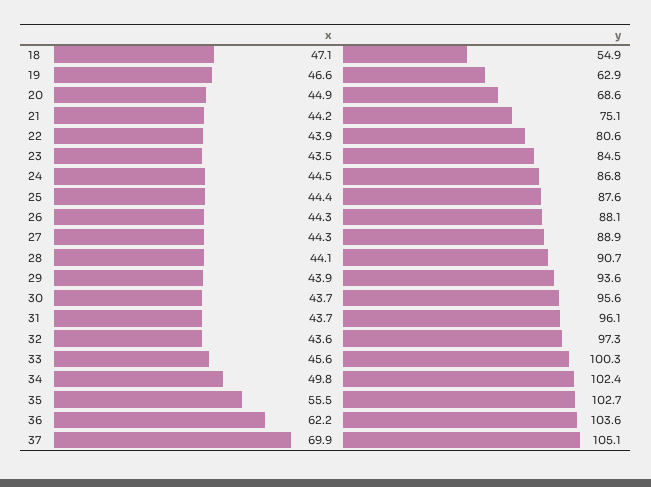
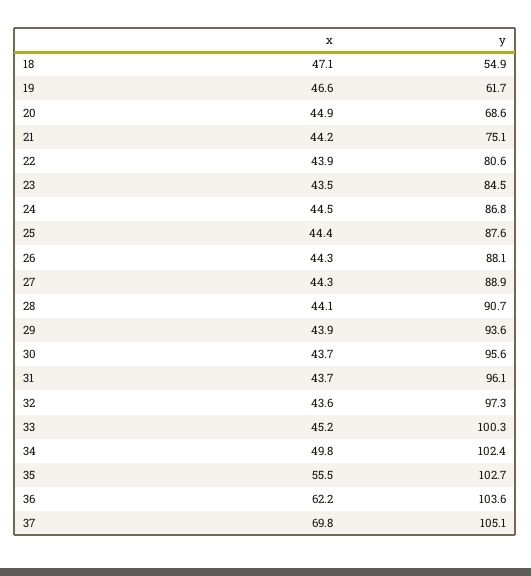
  {
    "x": {
      "18": 47.1,
      "19": 46.6,
      "20": 44.9,
      "21": 44.2,
      "22": 43.9,
      "23": 43.5,
      "24": 44.5,
      "25": 44.4,
      "26": 44.3,
      "27": 44.3,
      "28": 44.1,
      "29": 43.9,
      "30": 43.7,
      "31": 43.7,
      "32": 43.6,
-     "33": 45.6,
+     "33": 45.2,
      "34": 49.8,
      "35": 55.5,
      "36": 62.2,
-     "37": 69.9
+     "37": 69.8
    },
    "y": {
      "18": 54.9,
-     "19": 62.9,
+     "19": 61.7,
      "20": 68.6,
      "21": 75.1,
      "22": 80.6,
      "23": 84.5,
      "24": 86.8,
      "25": 87.6,
      "26": 88.1,
      "27": 88.9,
      "28": 90.7,
      "29": 93.6,
      "30": 95.6,
      "31": 96.1,
      "32": 97.3,
      "33": 100.3,
      "34": 102.4,
      "35": 102.7,
      "36": 103.6,
      "37": 105.1
    }
  }

